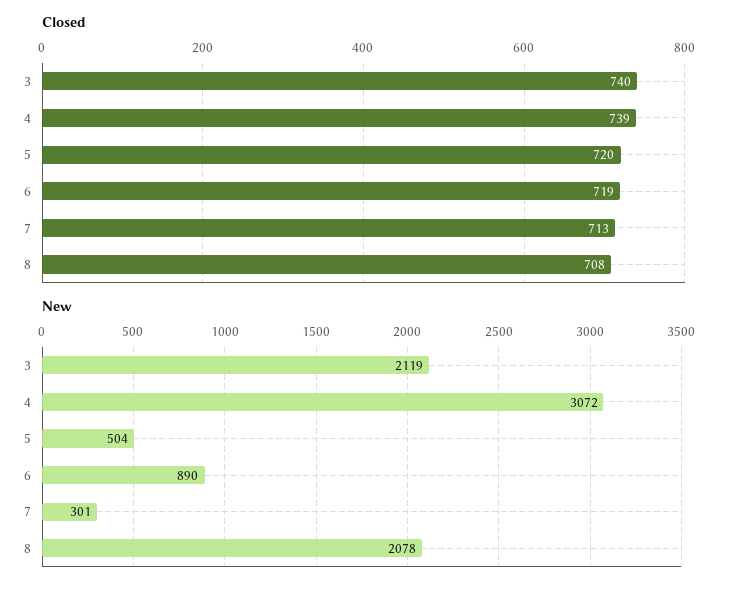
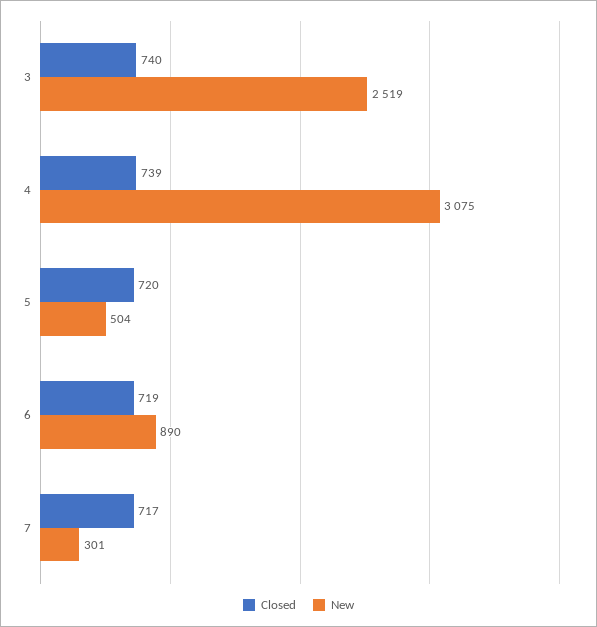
  {
    "Closed": {
      "3": 740,
      "4": 739,
      "5": 720,
      "6": 719,
-     "7": 713,
+     "7": 717
-     "8": 708
    },
    "New": {
-     "3": 2119,
+     "3": 2519,
-     "4": 3072,
+     "4": 3075,
      "5": 504,
      "6": 890,
-     "7": 301,
+     "7": 301
-     "8": 2078
    }
  }

